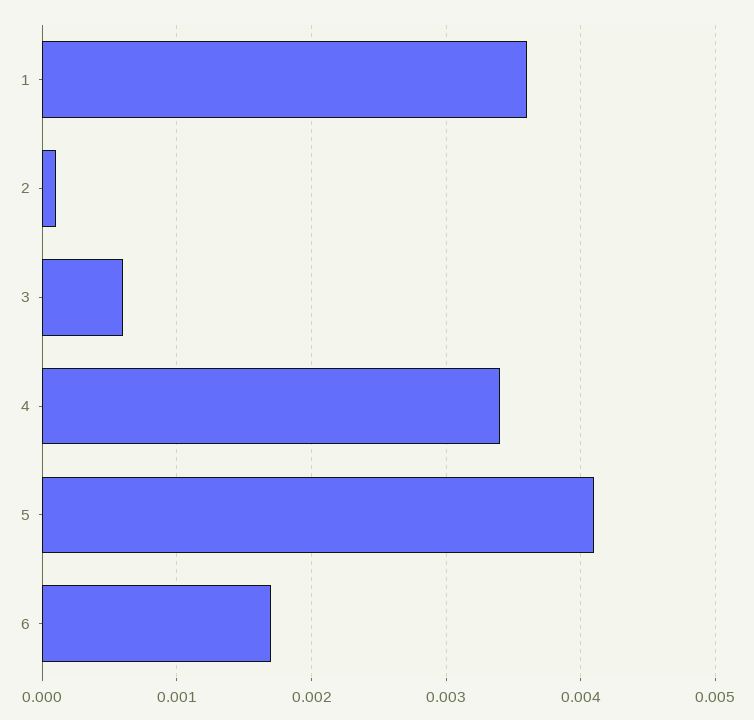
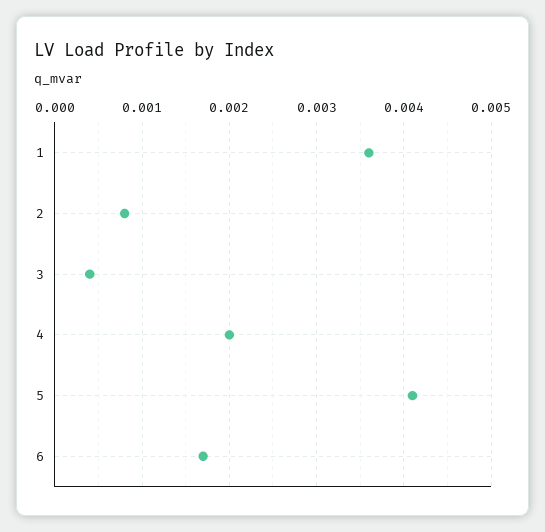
  {
    "1": 0.0036,
-   "2": 0.0001,
+   "2": 0.0008,
-   "3": 0.0006,
+   "3": 0.0004,
-   "4": 0.0034,
+   "4": 0.002,
    "5": 0.0041,
    "6": 0.0017
  }

